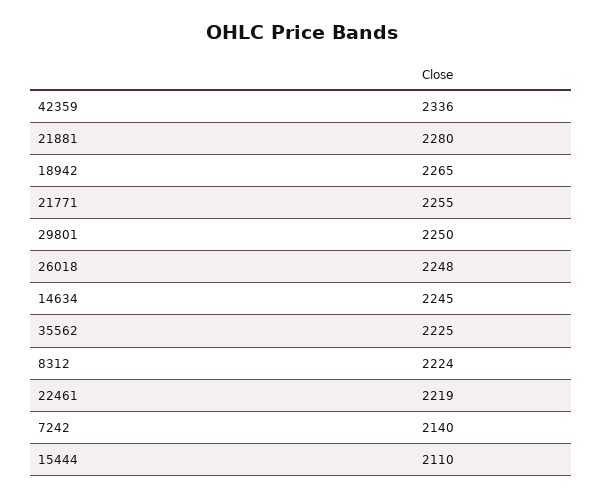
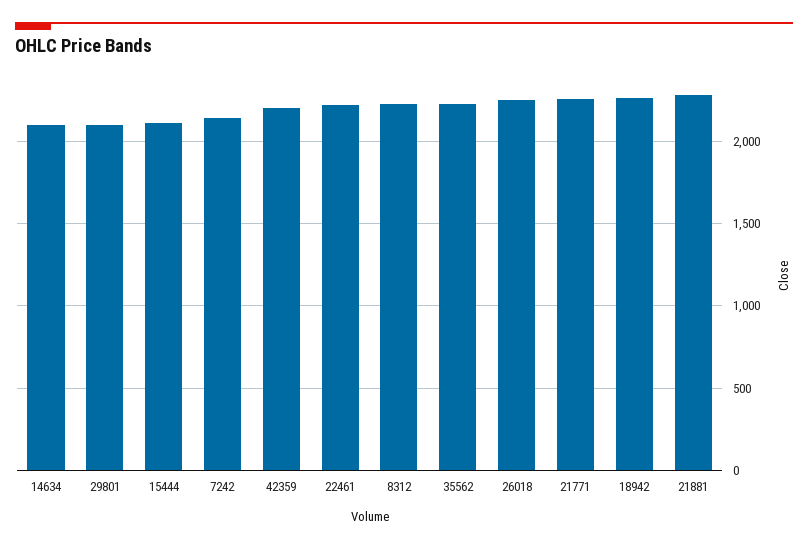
  {
-   "42359": 2336,
+   "42359": 2200,
    "21881": 2280,
    "18942": 2265,
    "21771": 2255,
-   "29801": 2250,
+   "29801": 2100,
    "26018": 2248,
-   "14634": 2245,
+   "14634": 2100,
    "35562": 2225,
    "8312": 2224,
    "22461": 2219,
    "7242": 2140,
    "15444": 2110
  }

